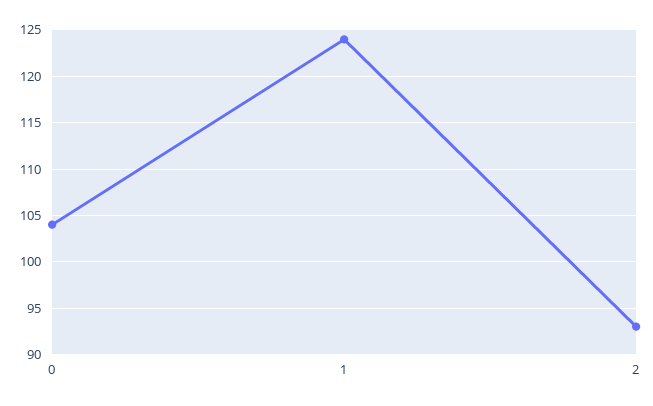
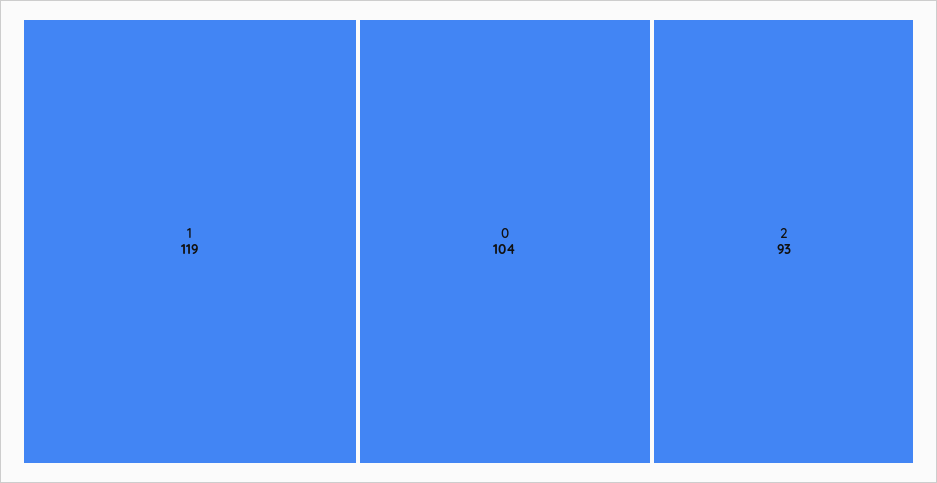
  {
    "0": 104,
-   "1": 124,
+   "1": 119,
    "2": 93
  }

